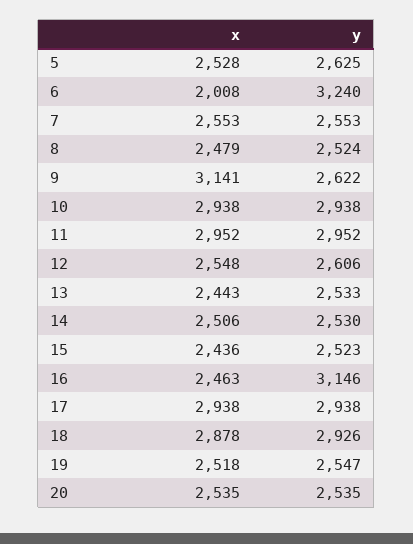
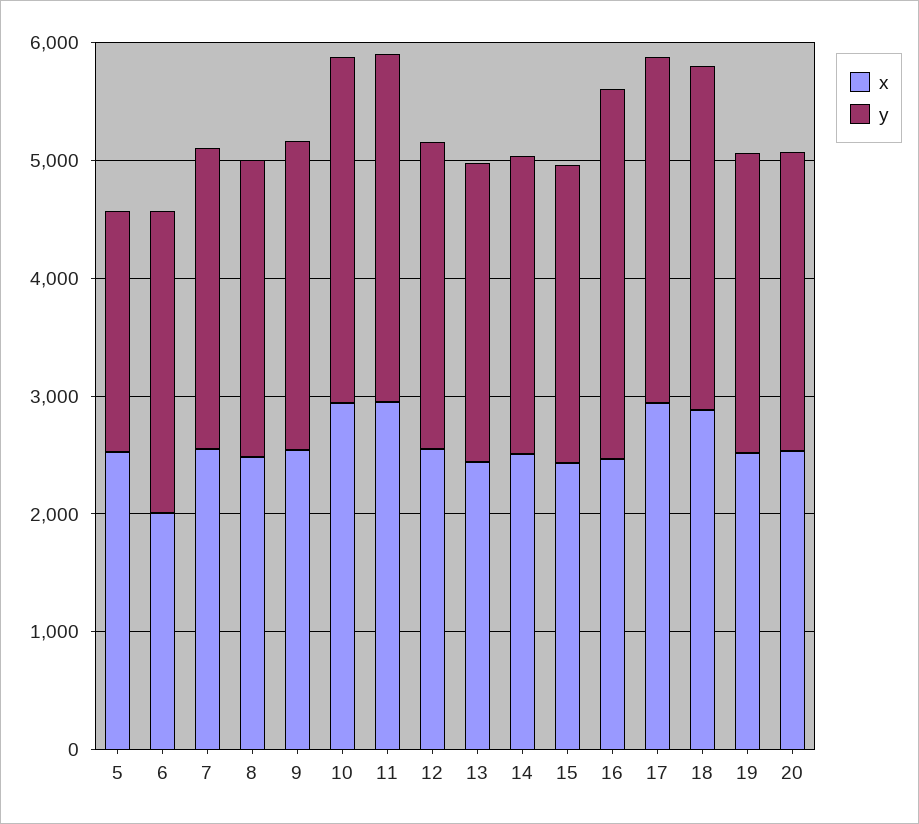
  {
    "x": {
      "5": 2528,
      "6": 2008,
      "7": 2553,
      "8": 2479,
-     "9": 3141,
+     "9": 2600,
      "10": 2938,
      "11": 2952,
      "12": 2548,
      "13": 2443,
      "14": 2506,
      "15": 2436,
      "16": 2463,
      "17": 2938,
      "18": 2878,
      "19": 2518,
      "20": 2535
    },
    "y": {
-     "5": 2625,
+     "5": 2000,
-     "6": 3240,
+     "6": 2600,
      "7": 2553,
      "8": 2524,
      "9": 2622,
      "10": 2938,
      "11": 2952,
      "12": 2606,
      "13": 2533,
      "14": 2530,
      "15": 2523,
      "16": 3146,
      "17": 2938,
      "18": 2926,
      "19": 2547,
      "20": 2535
    }
  }

